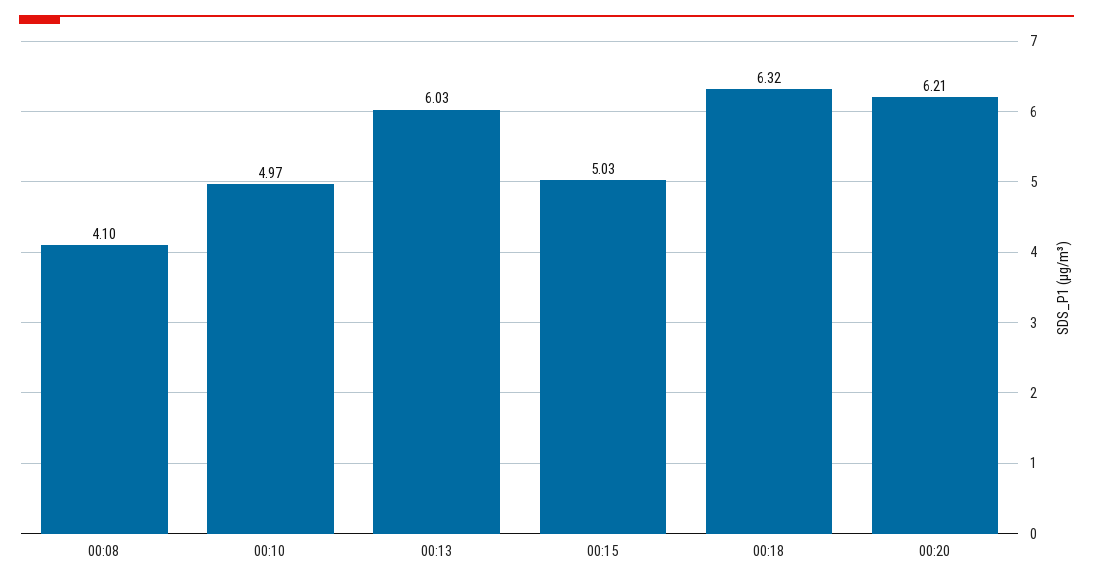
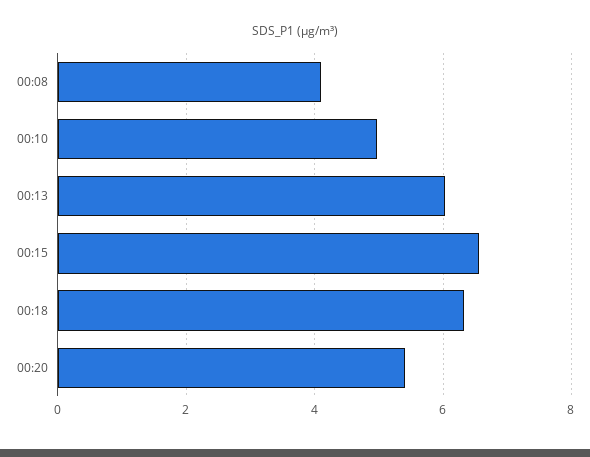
  {
    "00:08": 4.1,
    "00:10": 4.97,
    "00:13": 6.03,
-   "00:15": 5.03,
+   "00:15": 6.6,
    "00:18": 6.32,
-   "00:20": 6.21
+   "00:20": 5.4
  }

